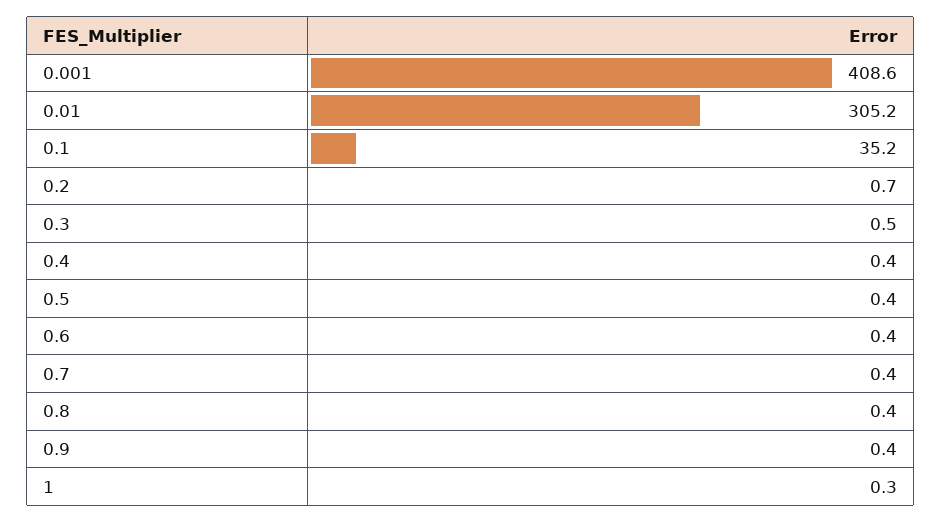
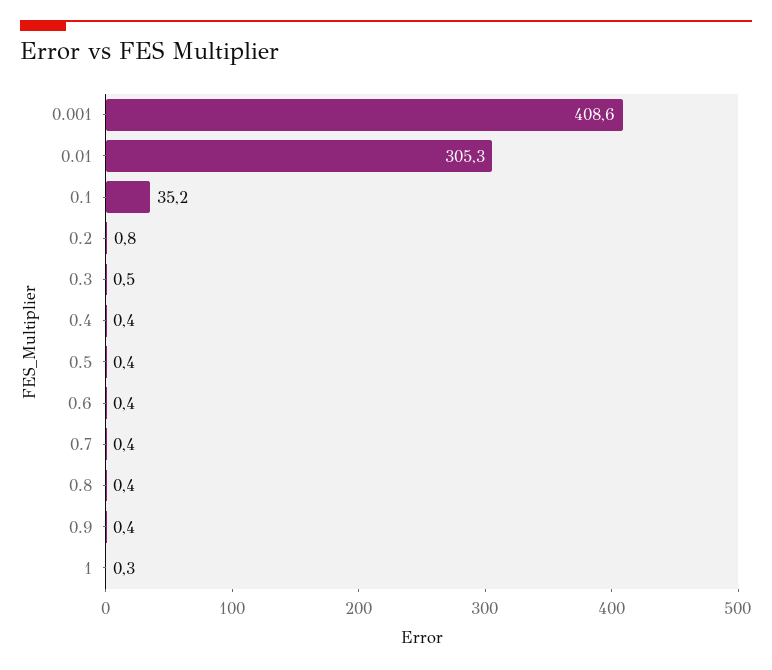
  {
    "0.001": 408.6,
-   "0.01": 305.2,
+   "0.01": 305.3,
    "0.1": 35.2,
-   "0.2": 0.7,
+   "0.2": 0.8,
    "0.3": 0.5,
    "0.4": 0.4,
    "0.5": 0.4,
    "0.6": 0.4,
    "0.7": 0.4,
    "0.8": 0.4,
    "0.9": 0.4,
    "1": 0.3
  }

